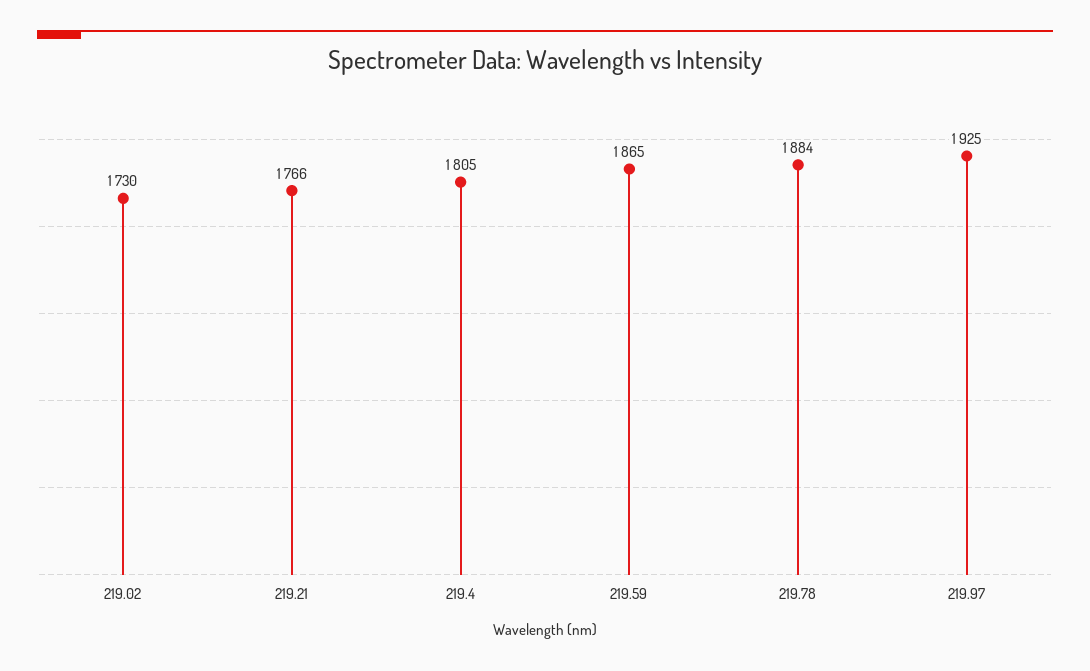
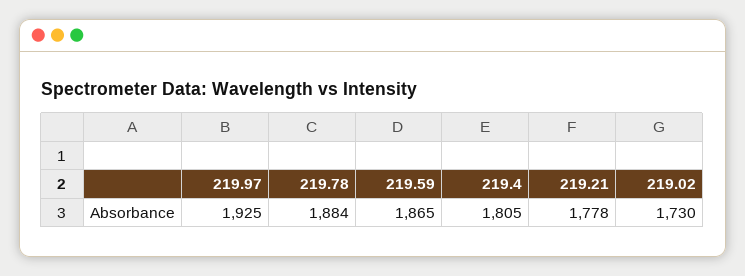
  {
    "219.02": 1730,
-   "219.21": 1766,
+   "219.21": 1778,
    "219.4": 1805,
    "219.59": 1865,
    "219.78": 1884,
    "219.97": 1925
  }

